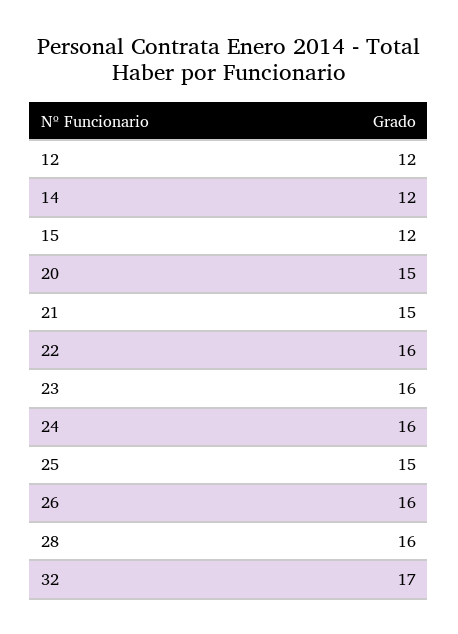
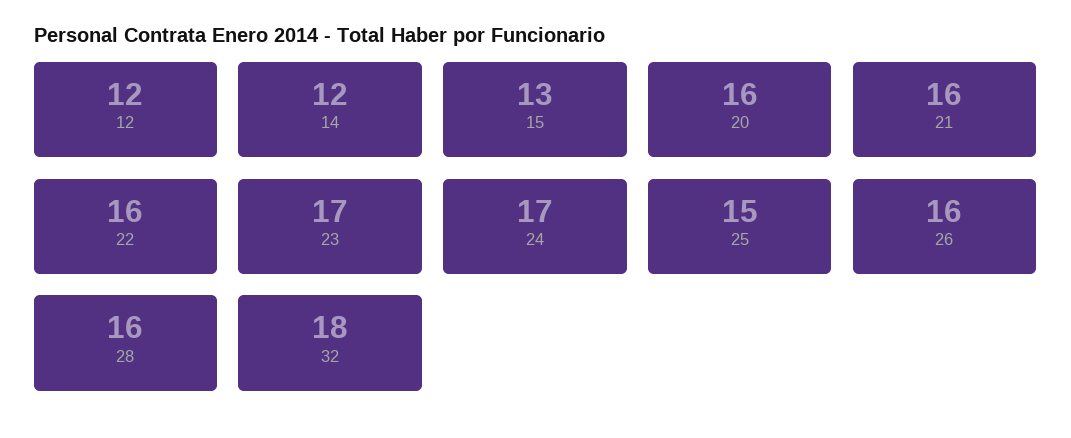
  {
    "12": 12,
    "14": 12,
-   "15": 12,
+   "15": 13,
-   "20": 15,
+   "20": 16,
-   "21": 15,
+   "21": 16,
    "22": 16,
-   "23": 16,
+   "23": 17,
-   "24": 16,
+   "24": 17,
    "25": 15,
    "26": 16,
    "28": 16,
-   "32": 17
+   "32": 18
  }

